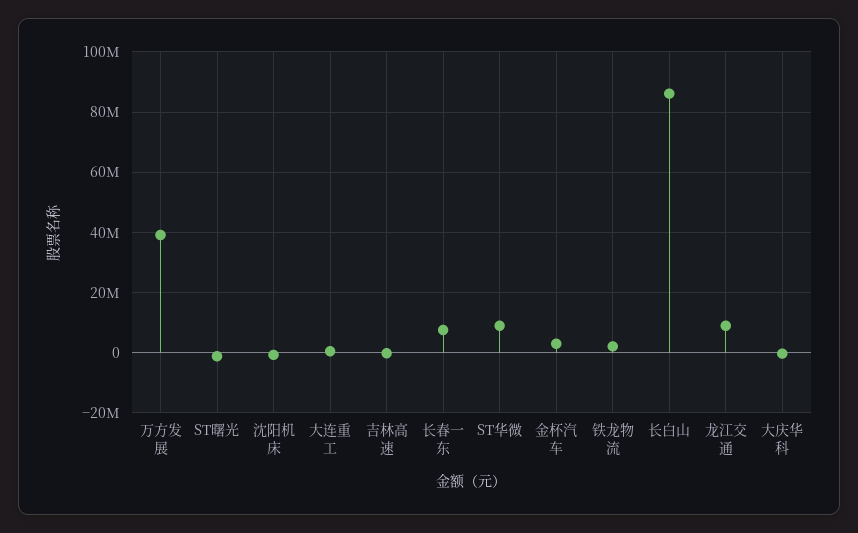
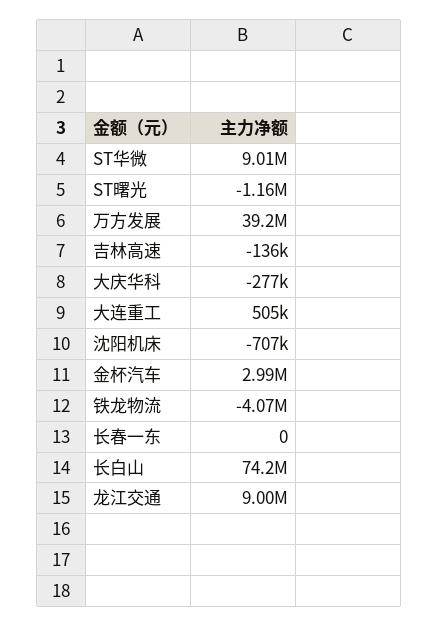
  {
    "万方发展": 39200000,
    "ST曙光": -1160000,
    "沈阳机床": -707000,
    "大连重工": 505000,
    "吉林高速": -136000,
-   "长春一东": 8000000,
+   "长春一东": 0,
    "ST华微": 9010000,
    "金杯汽车": 2990000,
-   "铁龙物流": 2000000,
+   "铁龙物流": -4070000,
-   "长白山": 86000000,
+   "长白山": 74200000,
    "龙江交通": 9000000,
    "大庆华科": -277000
  }

